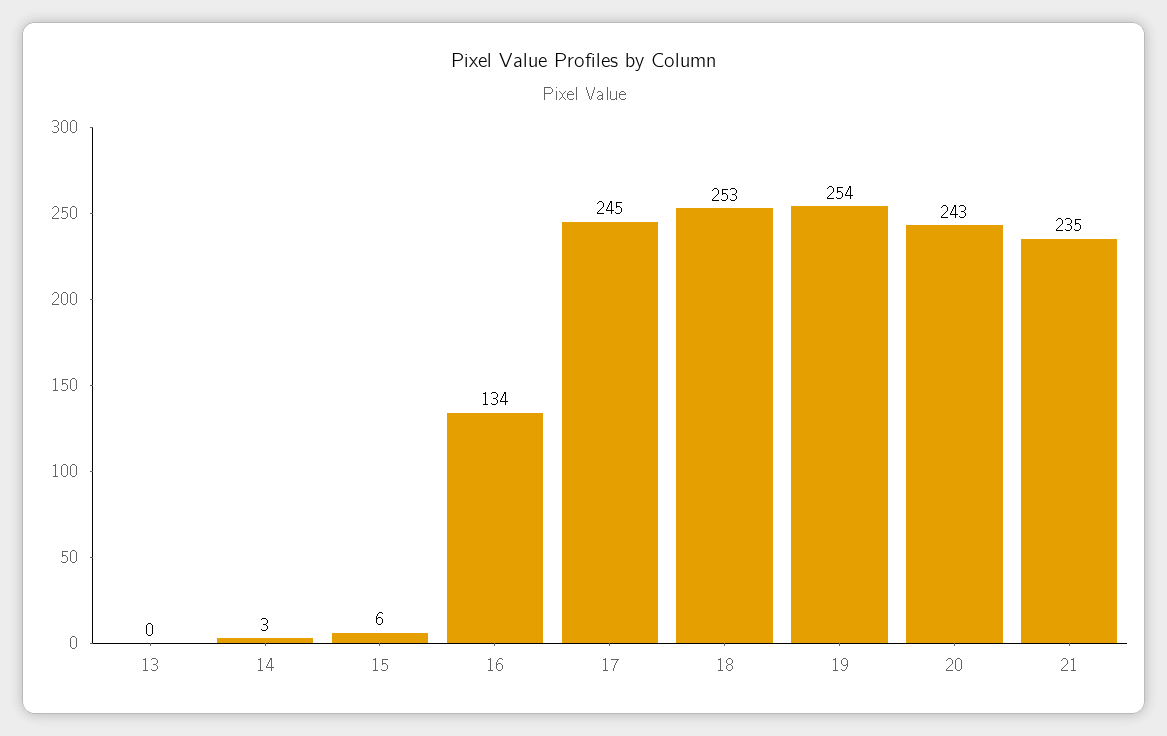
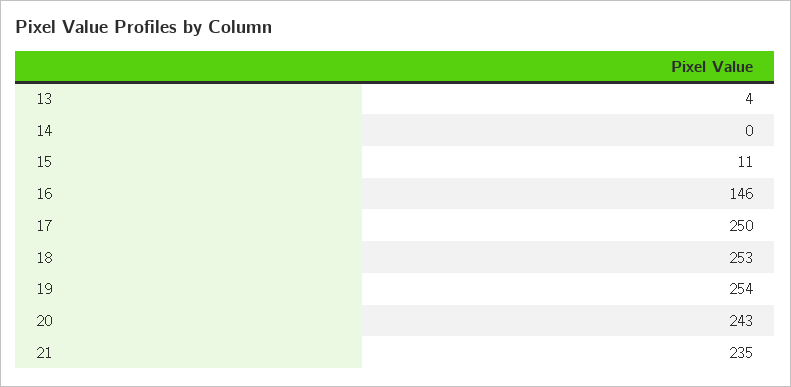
  {
-   "13": 0,
+   "13": 4,
-   "14": 3,
+   "14": 0,
-   "15": 6,
+   "15": 11,
-   "16": 134,
+   "16": 146,
-   "17": 245,
+   "17": 250,
    "18": 253,
    "19": 254,
    "20": 243,
    "21": 235
  }

